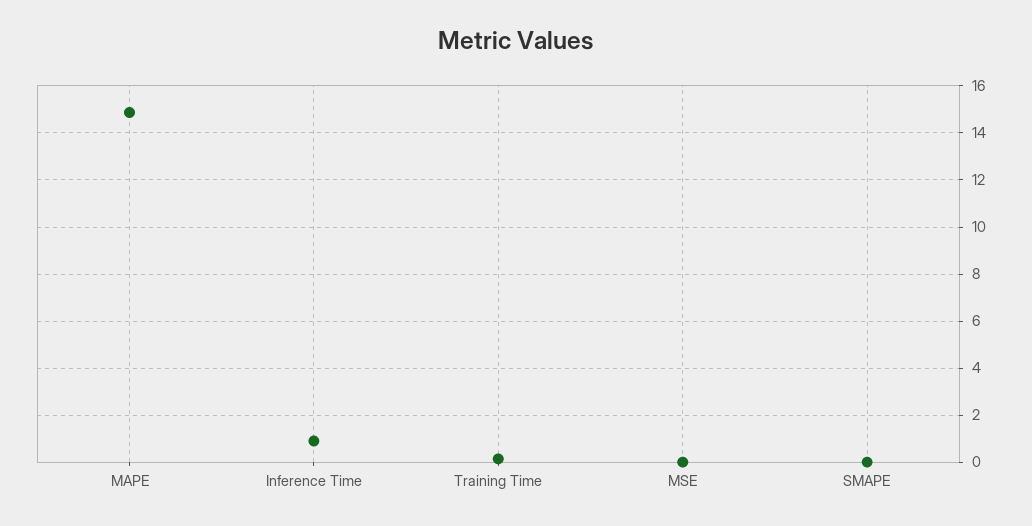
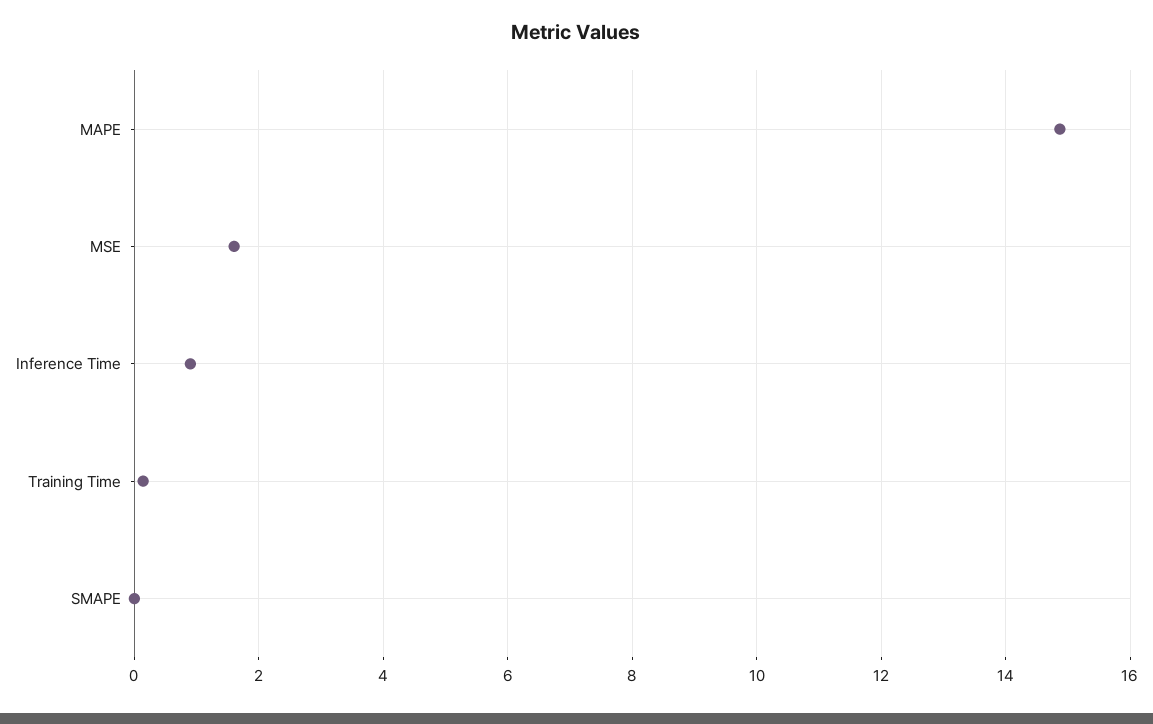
  {
    "MAPE": 14.8,
    "Inference Time": 1,
    "Training Time": 0.2,
-   "MSE": 0,
+   "MSE": 1.6,
    "SMAPE": 0
  }

